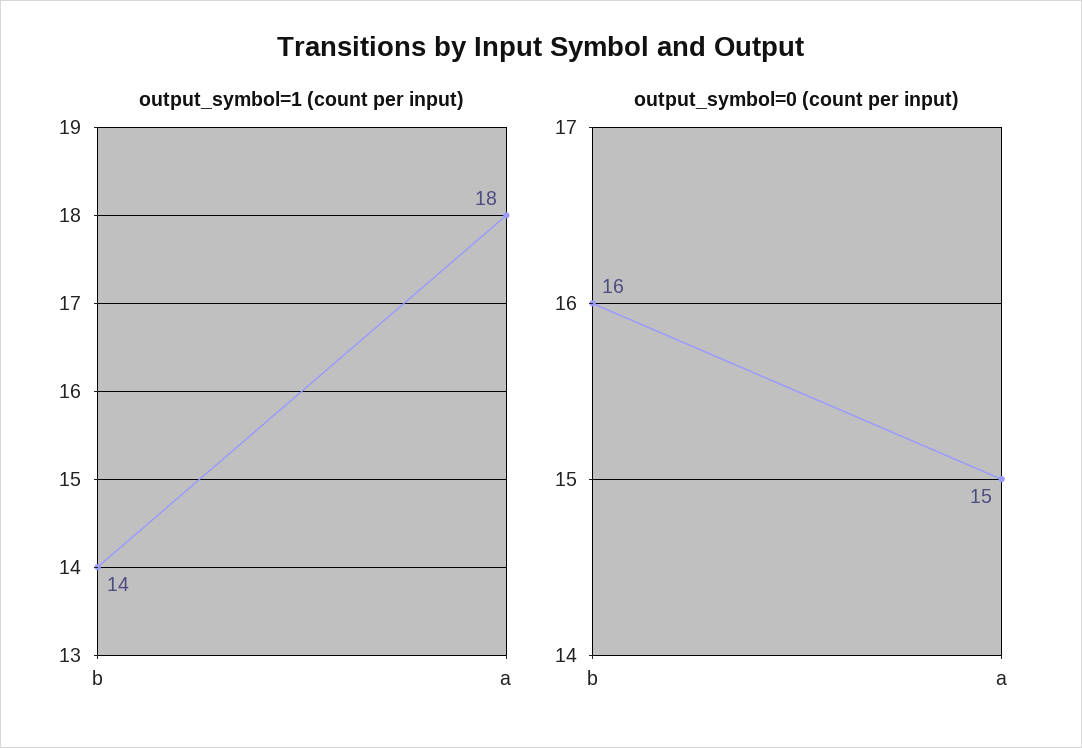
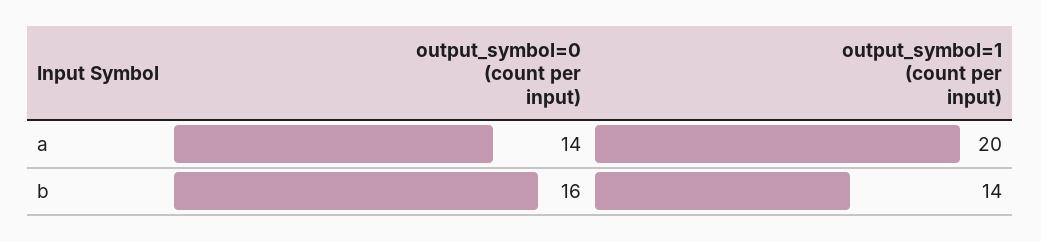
  {
    "output_symbol=1 (count per input)": {
      "b": 14,
-     "a": 18
+     "a": 20
    },
    "output_symbol=0 (count per input)": {
      "b": 16,
-     "a": 15
+     "a": 14
    }
  }

